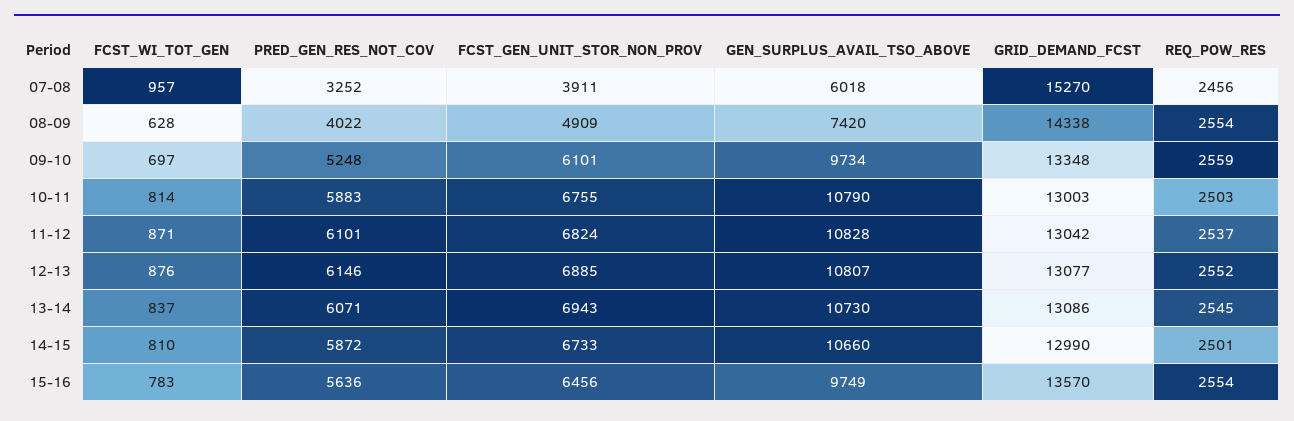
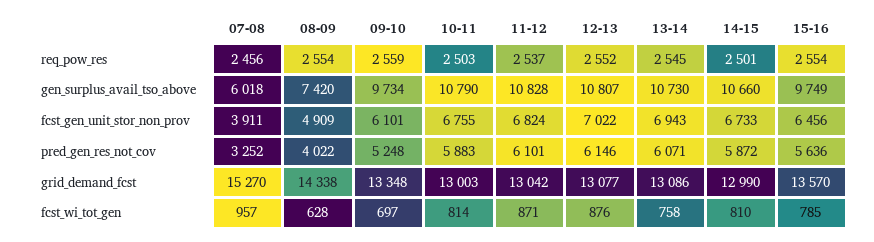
  {
    "FCST_WI_TOT_GEN": {
      "07-08": 957,
      "08-09": 628,
      "09-10": 697,
      "10-11": 814,
      "11-12": 871,
      "12-13": 876,
-     "13-14": 837,
+     "13-14": 758,
      "14-15": 810,
-     "15-16": 783
+     "15-16": 785
    },
    "PRED_GEN_RES_NOT_COV": {
      "07-08": 3252,
      "08-09": 4022,
      "09-10": 5248,
      "10-11": 5883,
      "11-12": 6101,
      "12-13": 6146,
      "13-14": 6071,
      "14-15": 5872,
      "15-16": 5636
    },
    "FCST_GEN_UNIT_STOR_NON_PROV": {
      "07-08": 3911,
      "08-09": 4909,
      "09-10": 6101,
      "10-11": 6755,
      "11-12": 6824,
-     "12-13": 6885,
+     "12-13": 7022,
      "13-14": 6943,
      "14-15": 6733,
      "15-16": 6456
    },
    "GEN_SURPLUS_AVAIL_TSO_ABOVE": {
      "07-08": 6018,
      "08-09": 7420,
      "09-10": 9734,
      "10-11": 10790,
      "11-12": 10828,
      "12-13": 10807,
      "13-14": 10730,
      "14-15": 10660,
      "15-16": 9749
    },
    "GRID_DEMAND_FCST": {
      "07-08": 15270,
      "08-09": 14338,
      "09-10": 13348,
      "10-11": 13003,
      "11-12": 13042,
      "12-13": 13077,
      "13-14": 13086,
      "14-15": 12990,
      "15-16": 13570
    },
    "REQ_POW_RES": {
      "07-08": 2456,
      "08-09": 2554,
      "09-10": 2559,
      "10-11": 2503,
      "11-12": 2537,
      "12-13": 2552,
      "13-14": 2545,
      "14-15": 2501,
      "15-16": 2554
    }
  }

